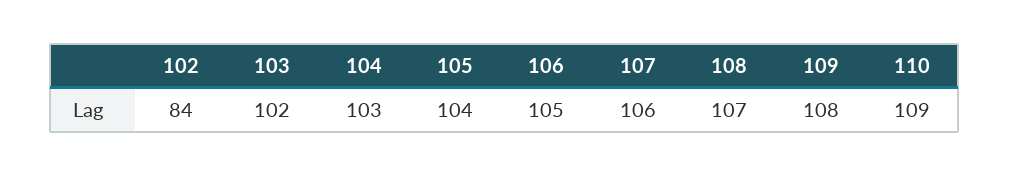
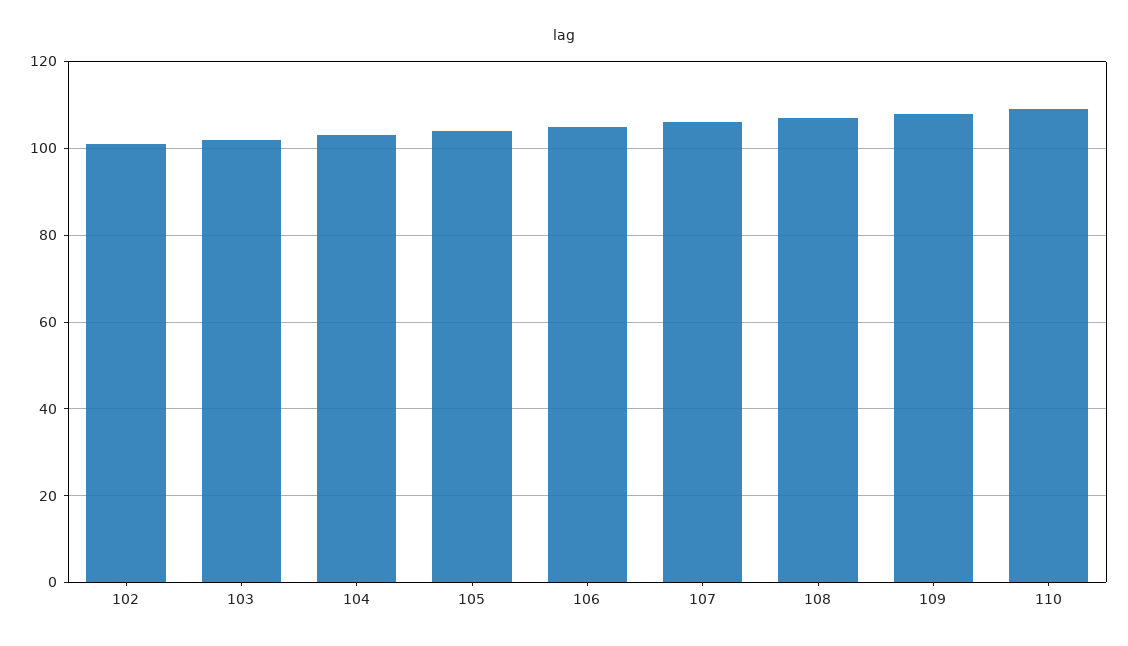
  {
-   "102": 84,
+   "102": 100,
    "103": 102,
    "104": 103,
    "105": 104,
    "106": 105,
    "107": 106,
    "108": 107,
    "109": 108,
    "110": 109
  }

